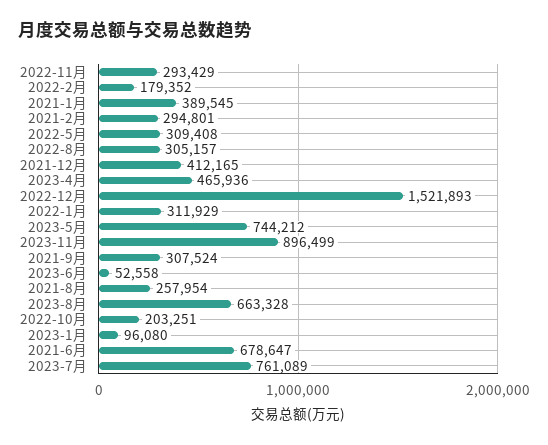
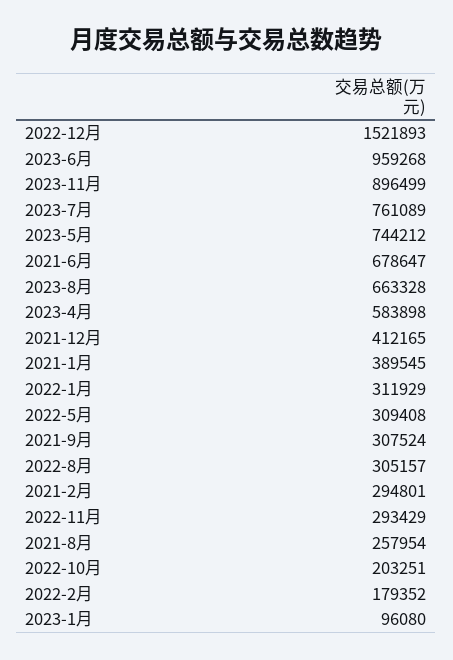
  {
    "2022-11月": 293429,
    "2022-2月": 179352,
    "2021-1月": 389545,
    "2021-2月": 294801,
    "2022-5月": 309408,
    "2022-8月": 305157,
    "2021-12月": 412165,
-   "2023-4月": 465936,
+   "2023-4月": 583898,
    "2022-12月": 1521893,
    "2022-1月": 311929,
    "2023-5月": 744212,
    "2023-11月": 896499,
    "2021-9月": 307524,
-   "2023-6月": 52558,
+   "2023-6月": 959268,
    "2021-8月": 257954,
    "2023-8月": 663328,
    "2022-10月": 203251,
    "2023-1月": 96080,
    "2021-6月": 678647,
    "2023-7月": 761089
  }

